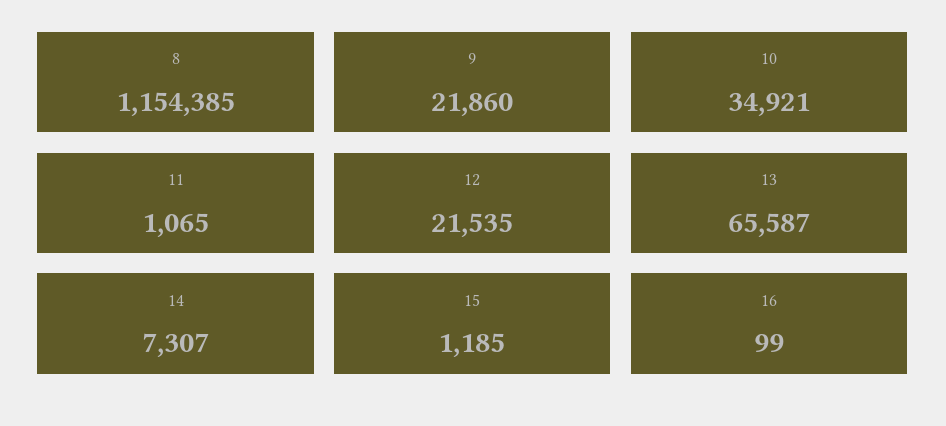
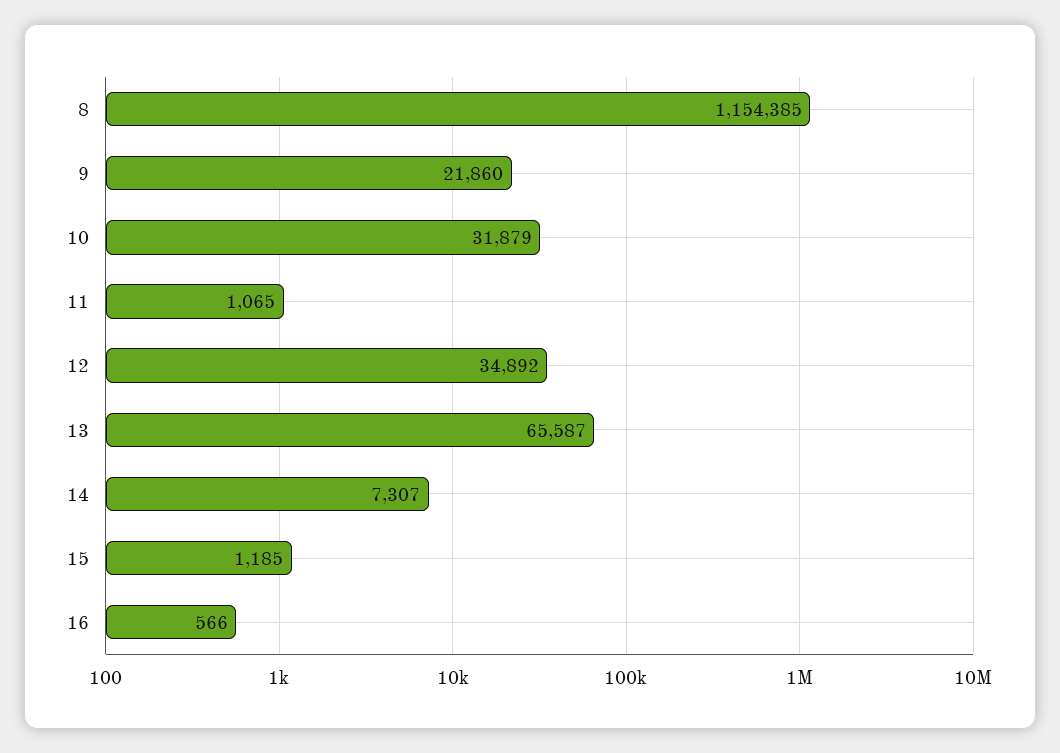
  {
    "8": 1154385,
    "9": 21860,
-   "10": 34921,
+   "10": 31879,
    "11": 1065,
-   "12": 21535,
+   "12": 34892,
    "13": 65587,
    "14": 7307,
    "15": 1185,
-   "16": 99
+   "16": 566
  }

